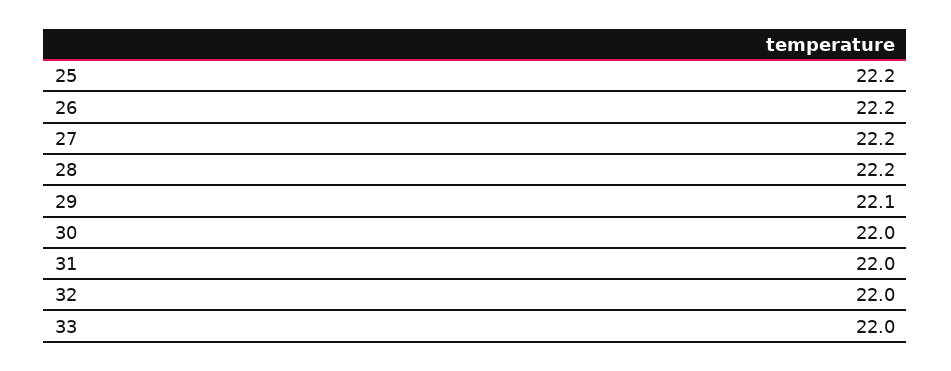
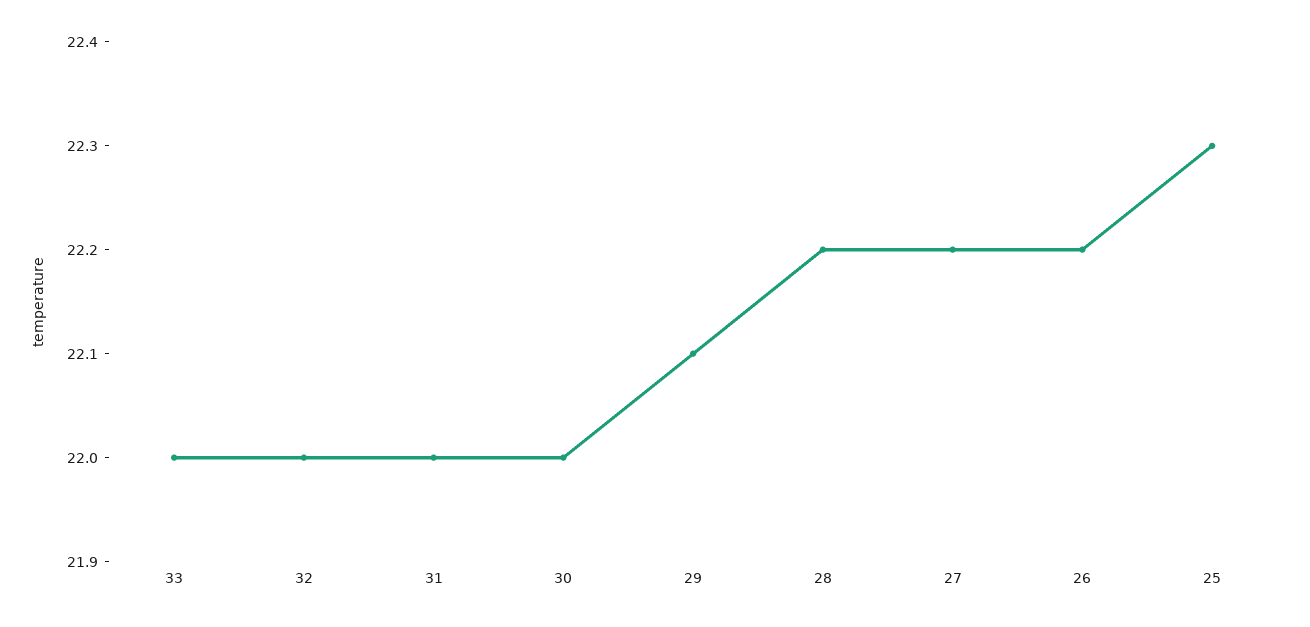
  {
-   "25": 22.2,
+   "25": 22.3,
    "26": 22.2,
    "27": 22.2,
    "28": 22.2,
    "29": 22.1,
    "30": 22,
    "31": 22,
    "32": 22,
    "33": 22
  }

